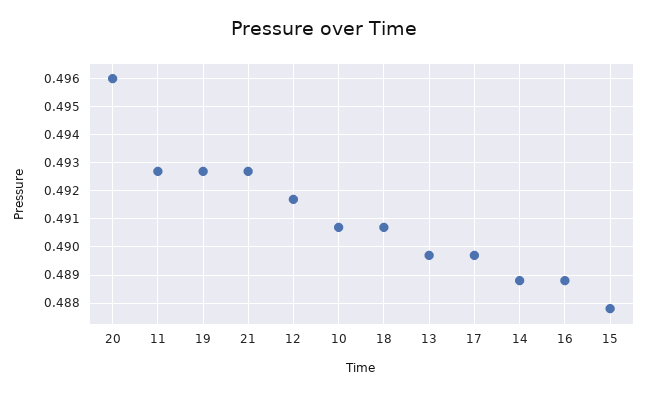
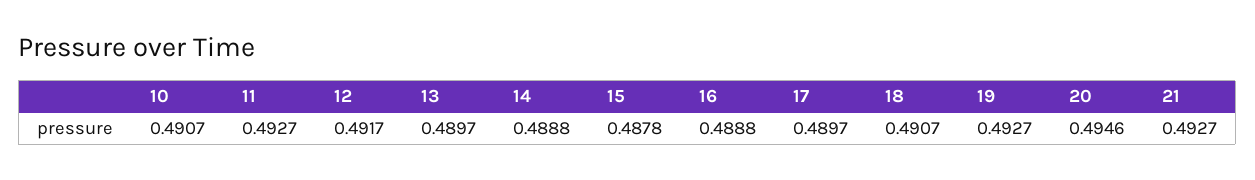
  {
-   "20": 0.496,
+   "20": 0.4946,
    "11": 0.4927,
    "19": 0.4927,
    "21": 0.4927,
    "12": 0.4917,
    "10": 0.4907,
    "18": 0.4907,
    "13": 0.4897,
    "17": 0.4897,
    "14": 0.4888,
    "16": 0.4888,
    "15": 0.4878
  }

